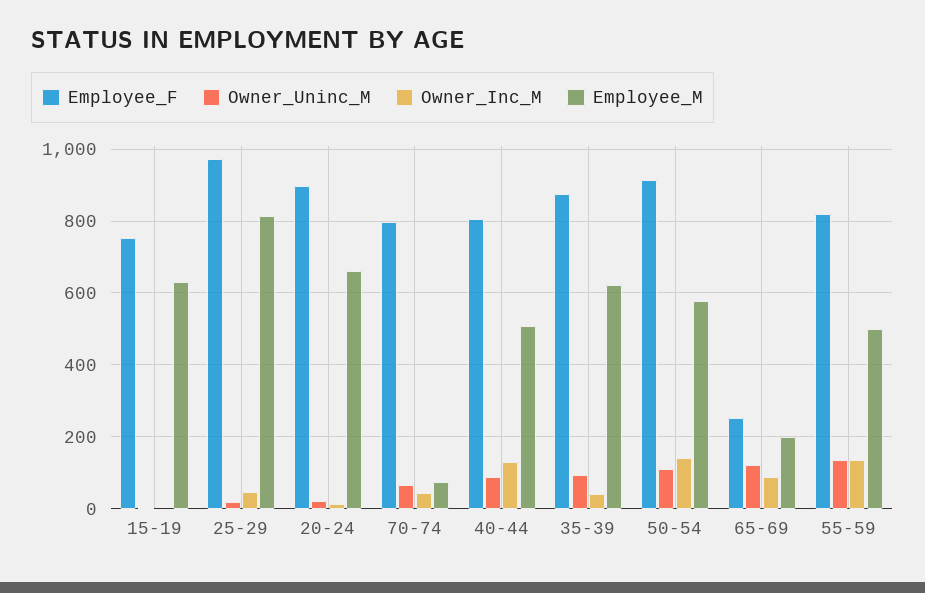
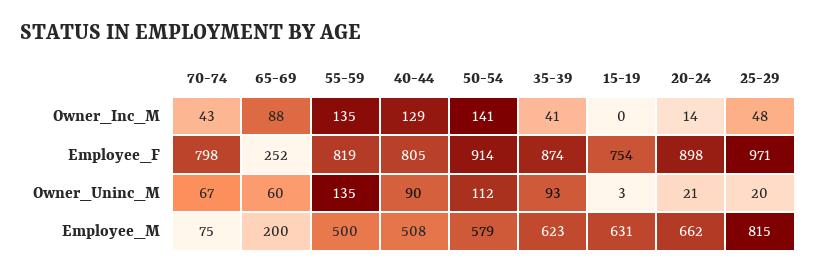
  {
    "Employee_F": {
      "15-19": 754,
      "25-29": 971,
      "20-24": 898,
      "70-74": 798,
      "40-44": 805,
      "35-39": 874,
      "50-54": 914,
      "65-69": 252,
      "55-59": 819
    },
    "Owner_Uninc_M": {
      "15-19": 3,
      "25-29": 20,
      "20-24": 21,
      "70-74": 67,
      "40-44": 90,
      "35-39": 93,
      "50-54": 112,
-     "65-69": 120,
+     "65-69": 60,
      "55-59": 135
    },
    "Owner_Inc_M": {
      "15-19": 0,
      "25-29": 48,
      "20-24": 14,
      "70-74": 43,
      "40-44": 129,
      "35-39": 41,
      "50-54": 141,
      "65-69": 88,
      "55-59": 135
    },
    "Employee_M": {
      "15-19": 631,
      "25-29": 815,
      "20-24": 662,
      "70-74": 75,
      "40-44": 508,
      "35-39": 623,
      "50-54": 579,
      "65-69": 200,
      "55-59": 500
    }
  }

